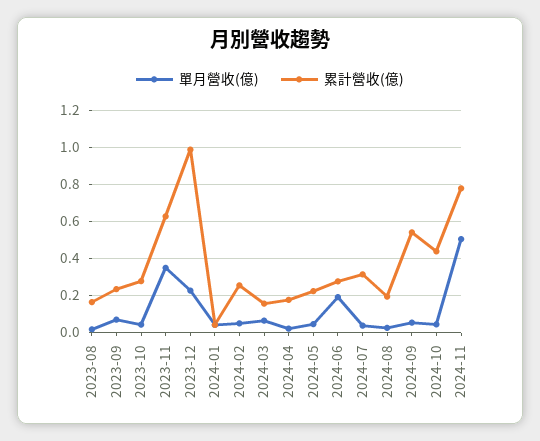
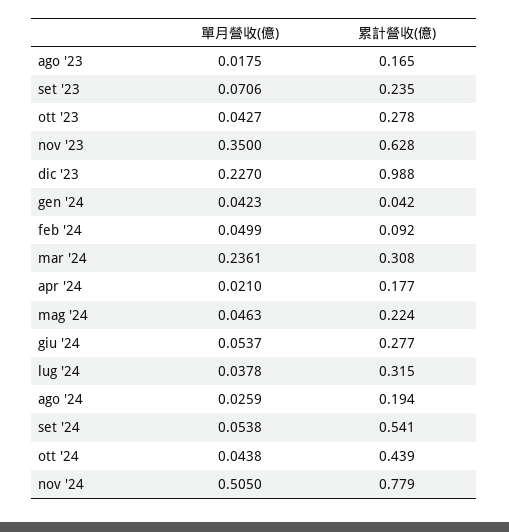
  {
    "單月營收(億)": {
      "2023-08": 0.0175,
      "2023-09": 0.0706,
      "2023-10": 0.0427,
      "2023-11": 0.35,
      "2023-12": 0.227,
      "2024-01": 0.0423,
      "2024-02": 0.0499,
-     "2024-03": 0.05,
+     "2024-03": 0.2361,
      "2024-04": 0.021,
      "2024-05": 0.0463,
-     "2024-06": 0.2,
+     "2024-06": 0.0537,
      "2024-07": 0.0378,
      "2024-08": 0.0259,
      "2024-09": 0.0538,
      "2024-10": 0.0438,
      "2024-11": 0.505
    },
    "累計營收(億)": {
      "2023-08": 0.165,
      "2023-09": 0.235,
      "2023-10": 0.278,
      "2023-11": 0.628,
      "2023-12": 0.988,
      "2024-01": 0.042,
-     "2024-02": 0.25,
+     "2024-02": 0.092,
-     "2024-03": 0.15,
+     "2024-03": 0.308,
      "2024-04": 0.177,
      "2024-05": 0.224,
      "2024-06": 0.277,
      "2024-07": 0.315,
      "2024-08": 0.194,
      "2024-09": 0.541,
      "2024-10": 0.439,
      "2024-11": 0.779
    }
  }

